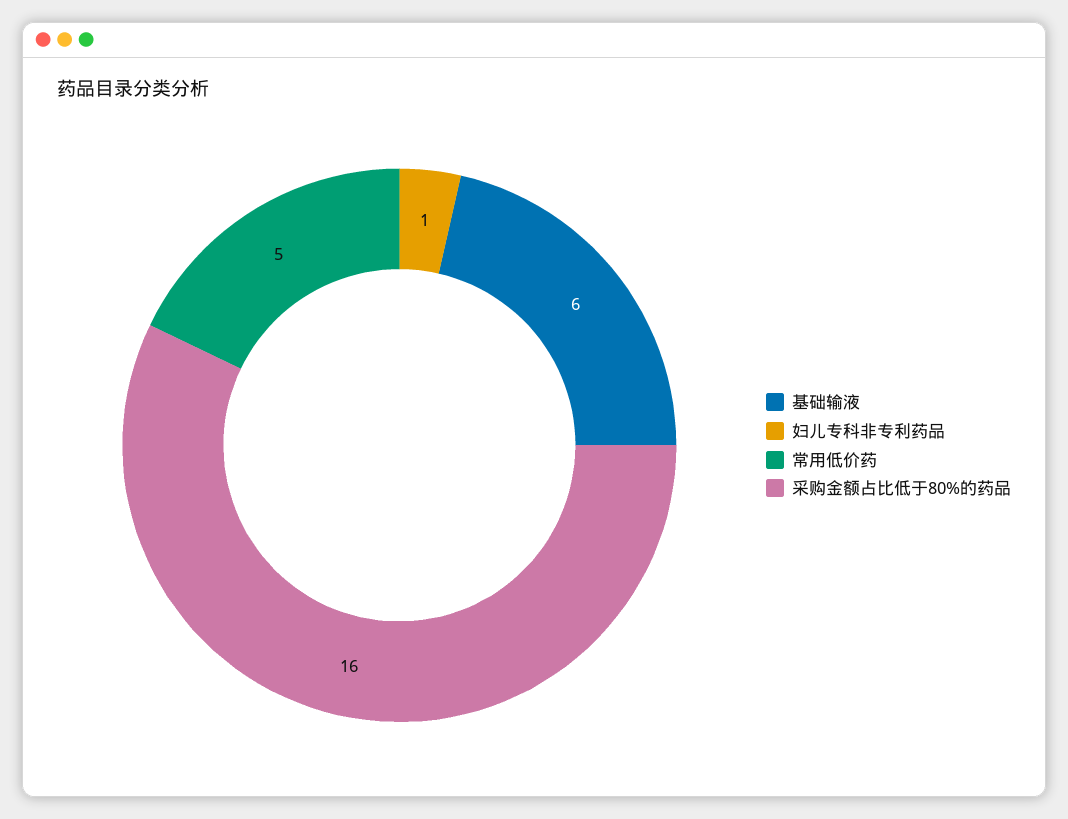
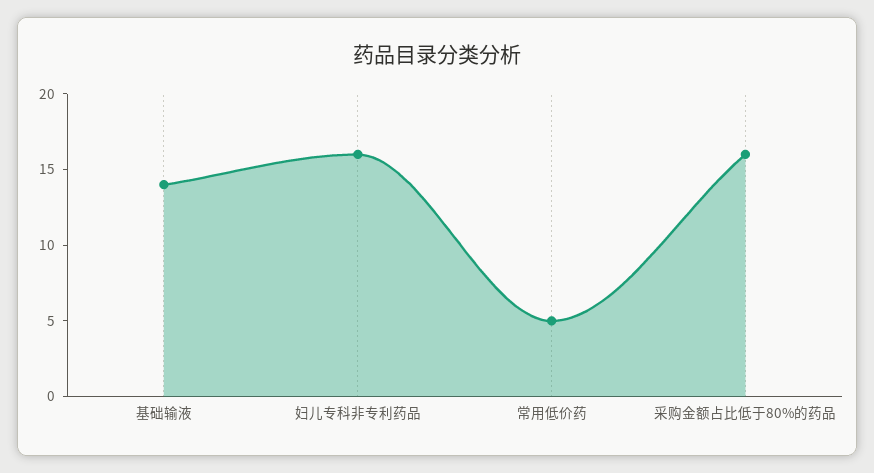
  {
-   "基础输液": 6,
+   "基础输液": 14,
-   "妇儿专科非专利药品": 1,
+   "妇儿专科非专利药品": 16,
    "常用低价药": 5,
    "采购金额占比低于80%的药品": 16
  }

